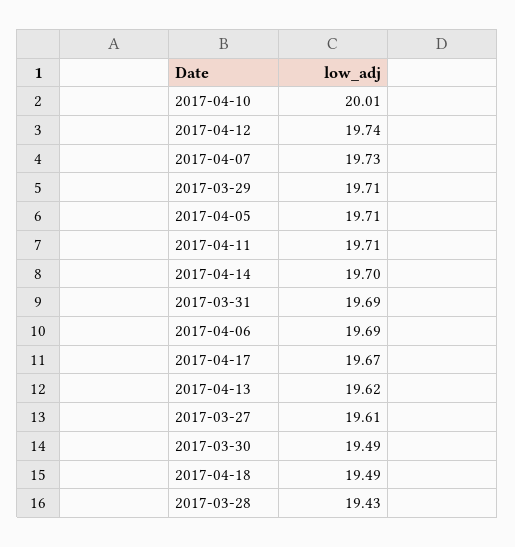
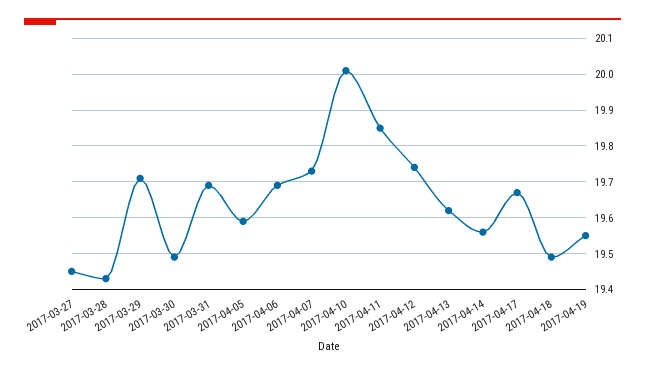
  {
    "2017-04-10": 20.01,
    "2017-04-12": 19.74,
    "2017-04-07": 19.73,
    "2017-03-29": 19.71,
-   "2017-04-05": 19.71,
+   "2017-04-05": 19.6,
-   "2017-04-11": 19.71,
+   "2017-04-11": 19.85,
-   "2017-04-14": 19.7,
+   "2017-04-14": 19.55,
    "2017-03-31": 19.69,
    "2017-04-06": 19.69,
    "2017-04-17": 19.67,
    "2017-04-13": 19.62,
-   "2017-03-27": 19.61,
+   "2017-03-27": 19.45,
    "2017-03-30": 19.49,
    "2017-04-18": 19.49,
-   "2017-03-28": 19.43
+   "2017-03-28": 19.43,
+   "2017-04-19": 19.55
  }

